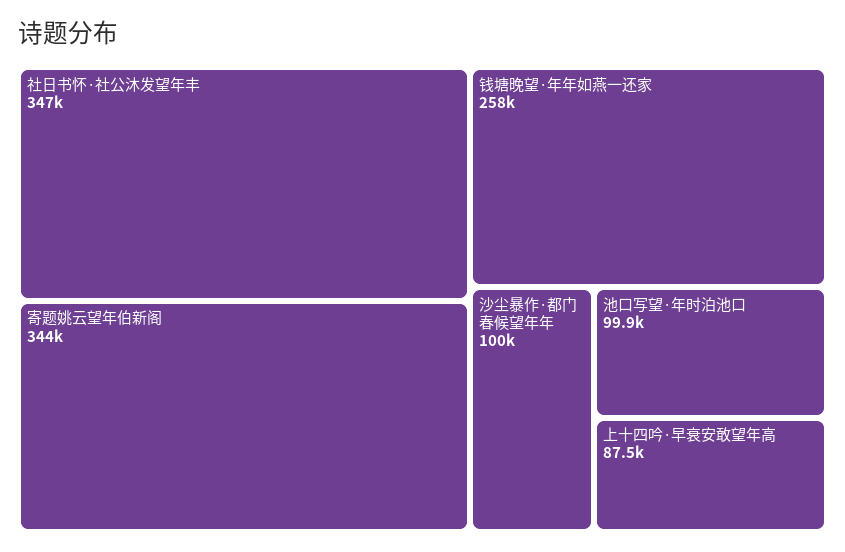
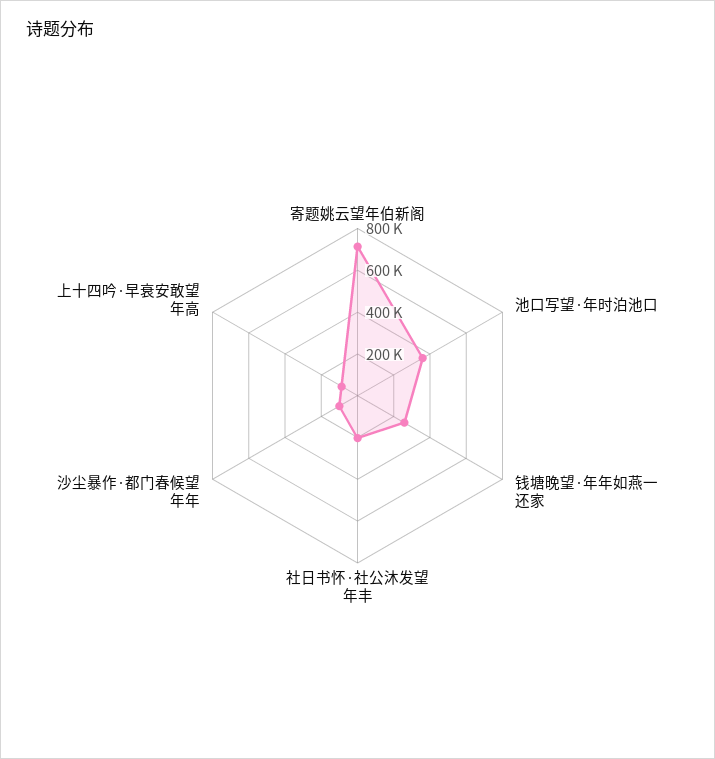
  {
-   "社日书怀·社公沐发望年丰": 347000,
+   "社日书怀·社公沐发望年丰": 200000,
-   "寄题姚云望年伯新阁": 344000,
+   "寄题姚云望年伯新阁": 700000,
    "钱塘晚望·年年如燕一还家": 258000,
    "沙尘暴作·都门春候望年年": 100000,
-   "池口写望·年时泊池口": 99900,
+   "池口写望·年时泊池口": 350000,
    "上十四吟·早衰安敢望年高": 87500
  }

